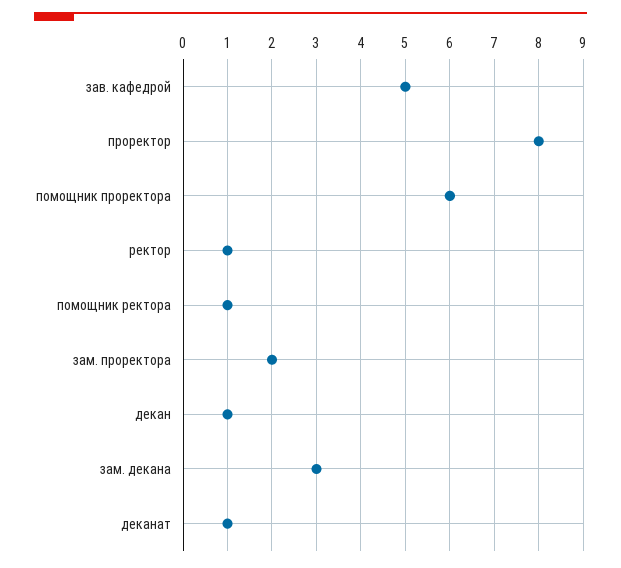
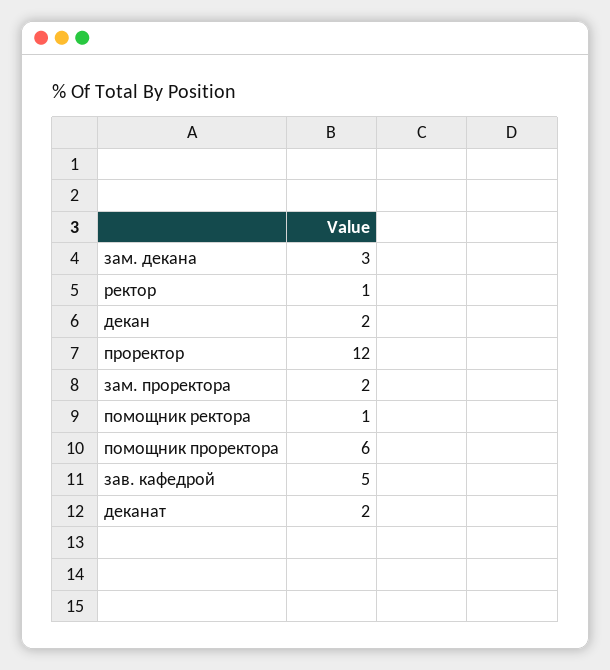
  {
    "зав. кафедрой": 5,
-   "проректор": 8,
+   "проректор": 12,
    "помощник проректора": 6,
    "ректор": 1,
    "помощник ректора": 1,
    "зам. проректора": 2,
-   "декан": 1,
+   "декан": 2,
    "зам. декана": 3,
-   "деканат": 1
+   "деканат": 2
  }

